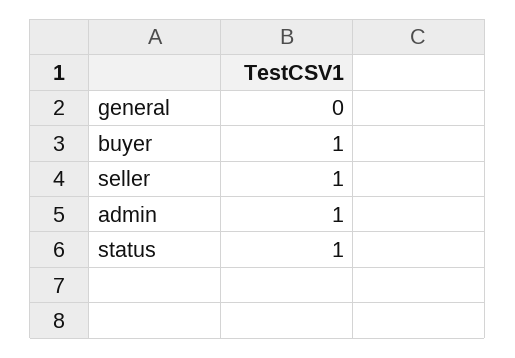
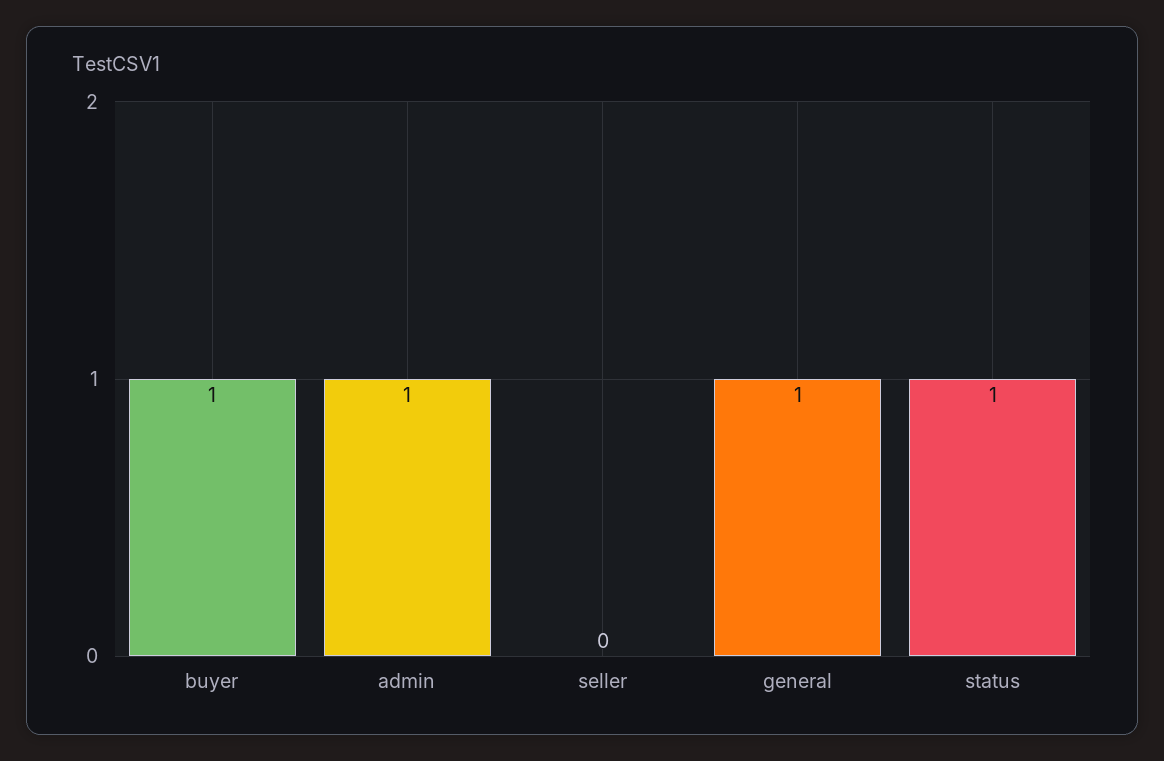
  {
-   "general": 0,
+   "general": 1,
    "buyer": 1,
-   "seller": 1,
+   "seller": 0,
    "admin": 1,
    "status": 1
  }

